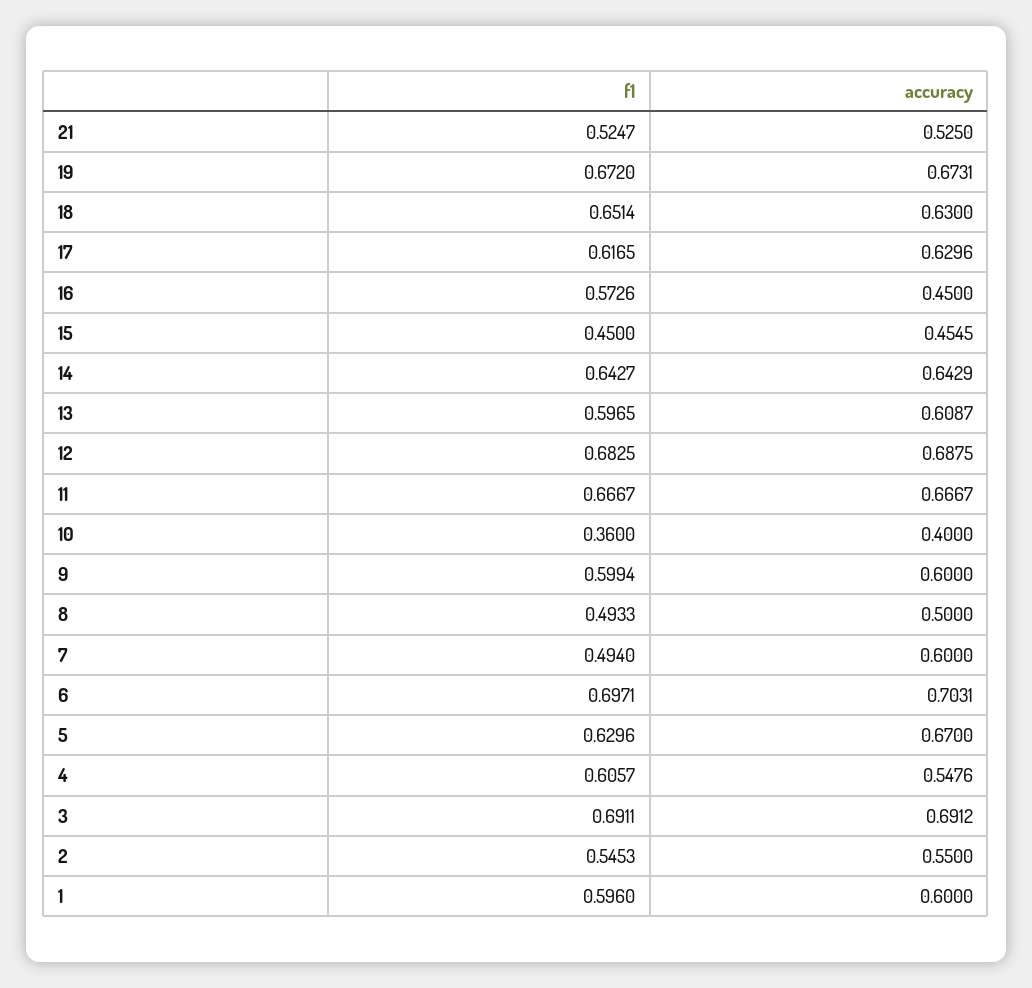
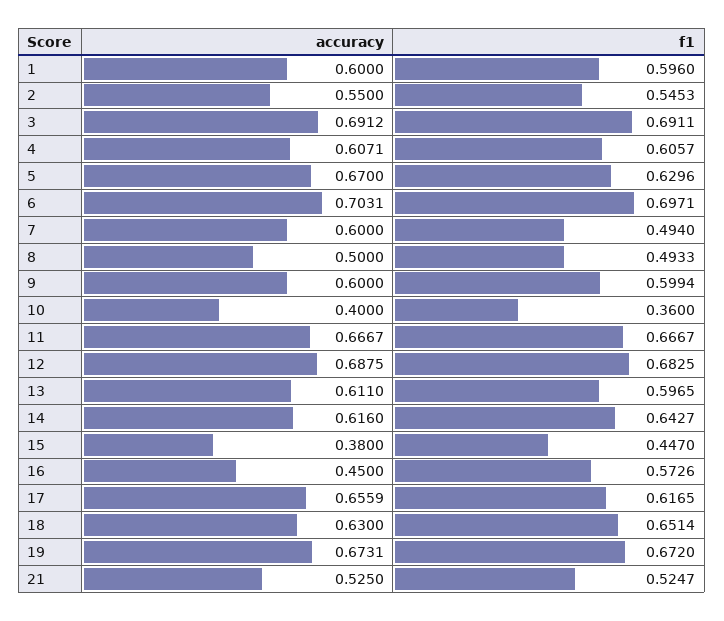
  {
    "f1": {
      "21": 0.5247,
      "19": 0.672,
      "18": 0.6514,
      "17": 0.6165,
      "16": 0.5726,
-     "15": 0.45,
+     "15": 0.447,
      "14": 0.6427,
      "13": 0.5965,
      "12": 0.6825,
      "11": 0.6667,
      "10": 0.36,
      "9": 0.5994,
      "8": 0.4933,
      "7": 0.494,
      "6": 0.6971,
      "5": 0.6296,
      "4": 0.6057,
      "3": 0.6911,
      "2": 0.5453,
      "1": 0.596
    },
    "accuracy": {
      "21": 0.525,
      "19": 0.6731,
      "18": 0.63,
-     "17": 0.6296,
+     "17": 0.6559,
      "16": 0.45,
-     "15": 0.4545,
+     "15": 0.38,
-     "14": 0.6429,
+     "14": 0.616,
-     "13": 0.6087,
+     "13": 0.611,
      "12": 0.6875,
      "11": 0.6667,
      "10": 0.4,
      "9": 0.6,
      "8": 0.5,
      "7": 0.6,
      "6": 0.7031,
      "5": 0.67,
-     "4": 0.5476,
+     "4": 0.6071,
      "3": 0.6912,
      "2": 0.55,
      "1": 0.6
    }
  }

